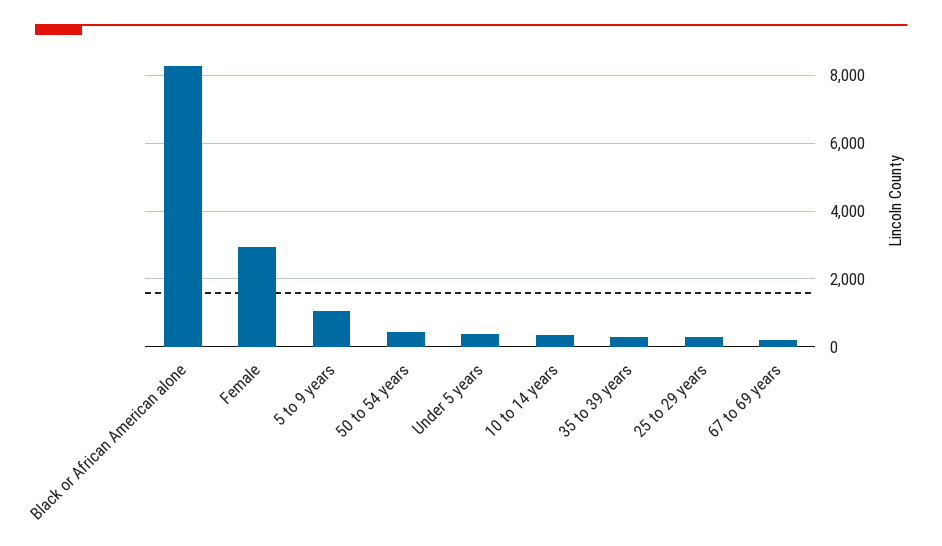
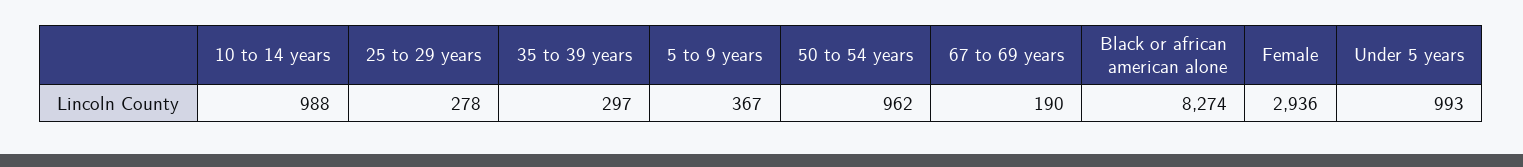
  {
    "Black or African American alone": 8274,
    "Female": 2936,
-   "5 to 9 years": 1000,
+   "5 to 9 years": 367,
-   "50 to 54 years": 400,
+   "50 to 54 years": 962,
-   "Under 5 years": 400,
+   "Under 5 years": 993,
-   "10 to 14 years": 400,
+   "10 to 14 years": 988,
    "35 to 39 years": 297,
    "25 to 29 years": 278,
    "67 to 69 years": 190
  }

